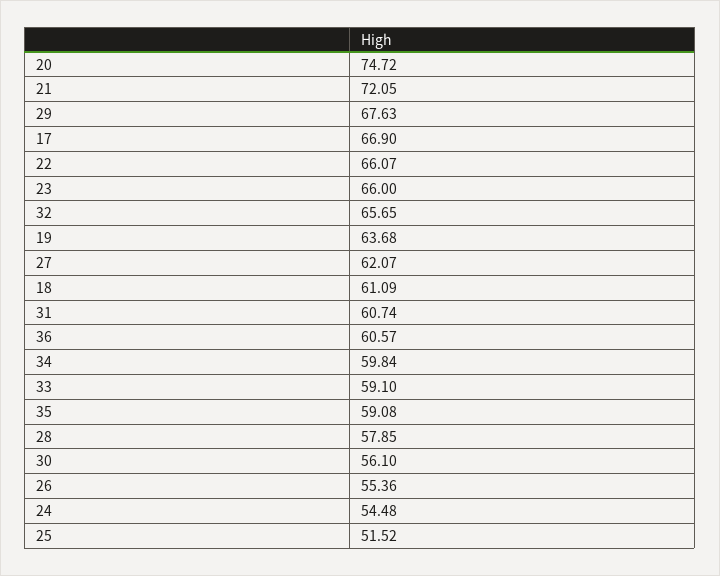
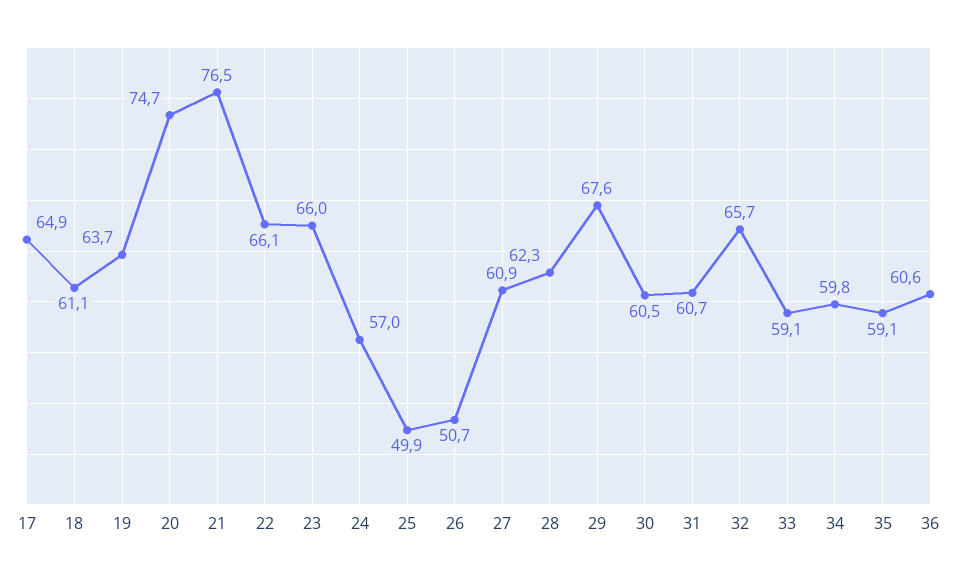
  {
    "20": 74.72,
-   "21": 72.05,
+   "21": 76.5,
    "29": 67.63,
-   "17": 66.9,
+   "17": 64.9,
    "22": 66.07,
    "23": 66,
    "32": 65.65,
    "19": 63.68,
-   "27": 62.07,
+   "27": 60.9,
    "18": 61.09,
    "31": 60.74,
    "36": 60.57,
    "34": 59.84,
    "33": 59.1,
    "35": 59.08,
-   "28": 57.85,
+   "28": 62.3,
-   "30": 56.1,
+   "30": 60.5,
-   "26": 55.36,
+   "26": 50.7,
-   "24": 54.48,
+   "24": 57,
-   "25": 51.52
+   "25": 49.9
  }

